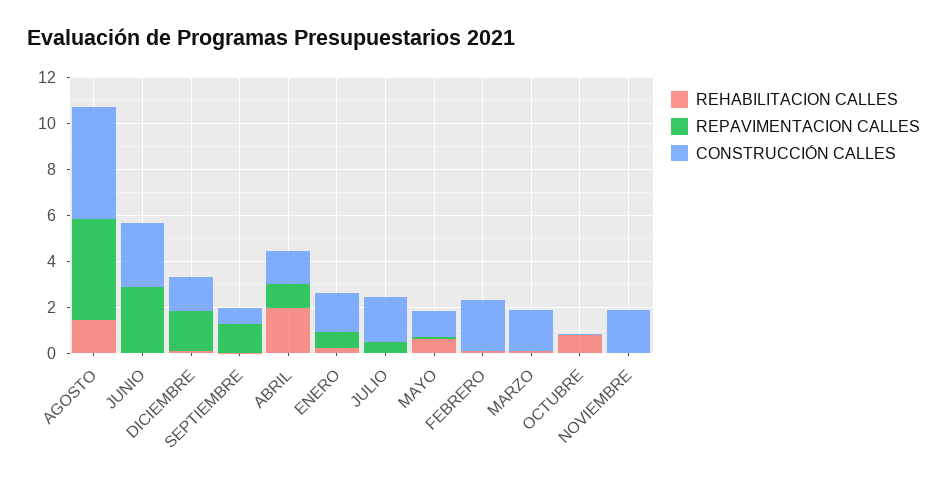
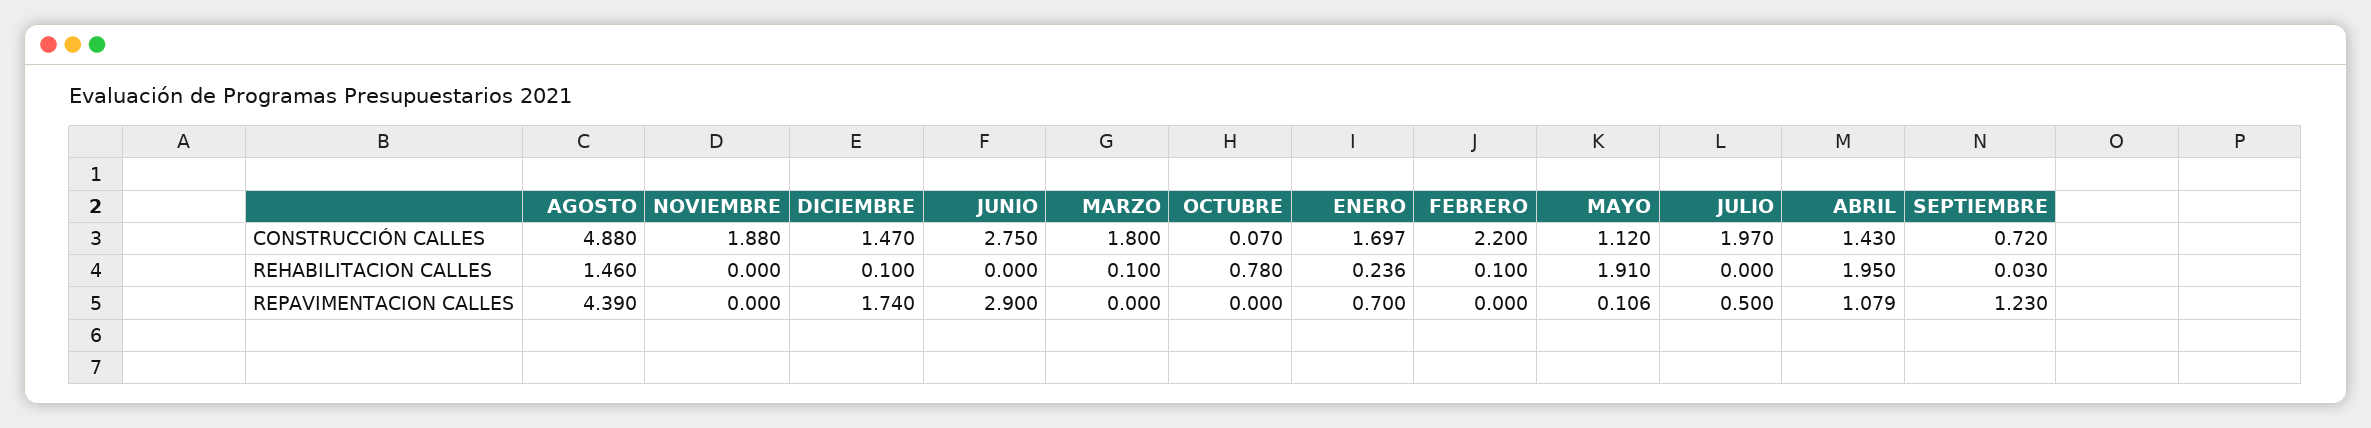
  {
    "REHABILITACION CALLES": {
      "AGOSTO": 1.46,
      "JUNIO": 0,
      "DICIEMBRE": 0.1,
      "SEPTIEMBRE": 0.03,
      "ABRIL": 1.95,
      "ENERO": 0.236,
      "JULIO": 0,
-     "MAYO": 0.5,
+     "MAYO": 1.91,
      "FEBRERO": 0.1,
      "MARZO": 0.1,
      "OCTUBRE": 0.78,
      "NOVIEMBRE": 0
    },
    "REPAVIMENTACION CALLES": {
      "AGOSTO": 4.39,
      "JUNIO": 2.9,
      "DICIEMBRE": 1.74,
      "SEPTIEMBRE": 1.23,
      "ABRIL": 1.079,
      "ENERO": 0.7,
      "JULIO": 0.5,
      "MAYO": 0.106,
      "FEBRERO": 0,
      "MARZO": 0,
      "OCTUBRE": 0,
      "NOVIEMBRE": 0
    },
    "CONSTRUCCIÓN CALLES": {
      "AGOSTO": 4.88,
      "JUNIO": 2.75,
      "DICIEMBRE": 1.47,
      "SEPTIEMBRE": 0.72,
      "ABRIL": 1.43,
      "ENERO": 1.697,
      "JULIO": 1.97,
      "MAYO": 1.12,
      "FEBRERO": 2.2,
      "MARZO": 1.8,
      "OCTUBRE": 0.07,
      "NOVIEMBRE": 1.88
    }
  }

